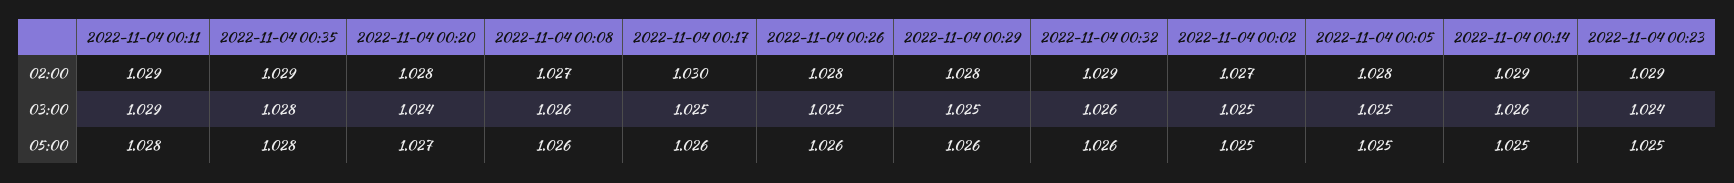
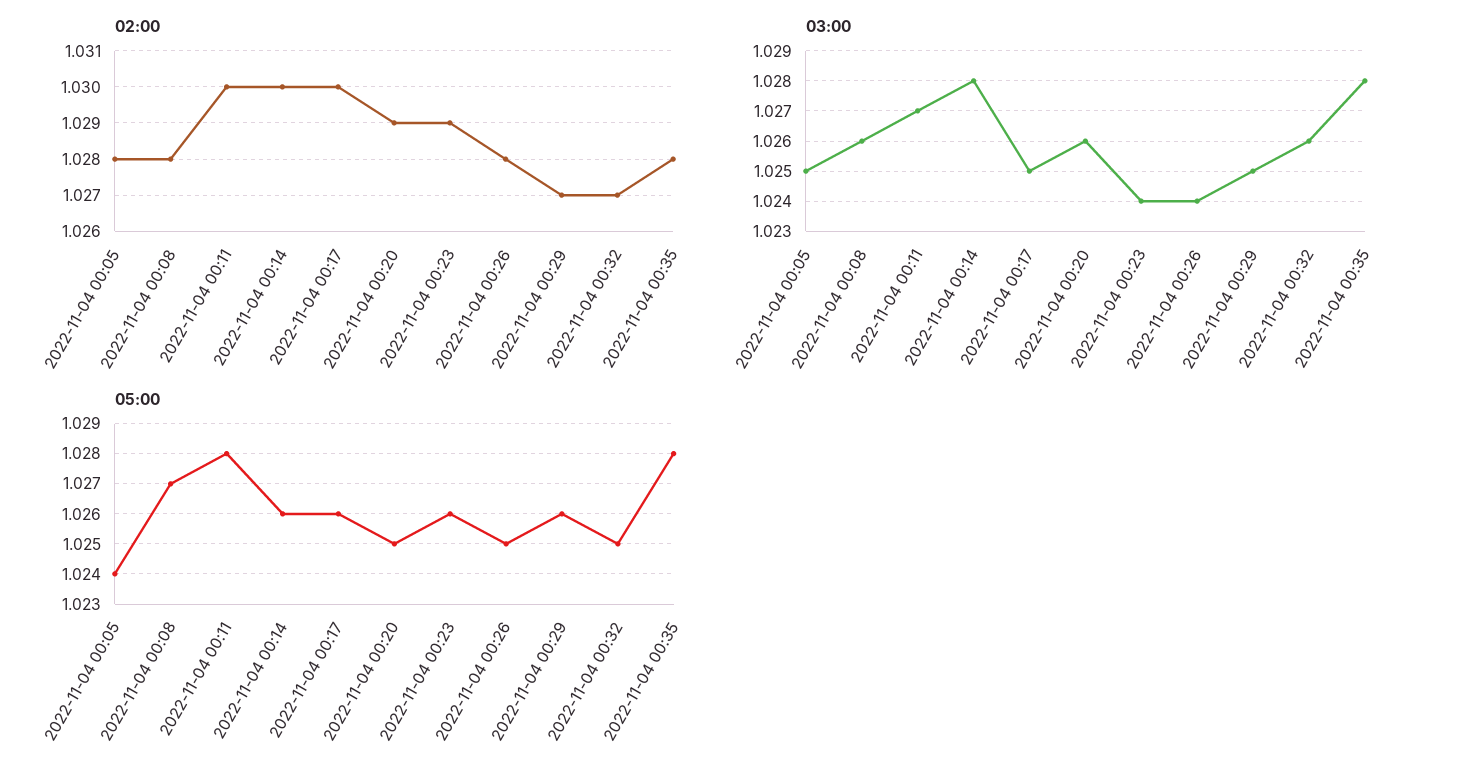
  {
    "02:00": {
-     "2022-11-04 00:11": 1.029,
+     "2022-11-04 00:11": 1.03,
-     "2022-11-04 00:35": 1.029,
+     "2022-11-04 00:35": 1.028,
-     "2022-11-04 00:20": 1.028,
+     "2022-11-04 00:20": 1.029,
-     "2022-11-04 00:08": 1.027,
+     "2022-11-04 00:08": 1.028,
      "2022-11-04 00:17": 1.03,
      "2022-11-04 00:26": 1.028,
-     "2022-11-04 00:29": 1.028,
+     "2022-11-04 00:29": 1.027,
-     "2022-11-04 00:32": 1.029,
+     "2022-11-04 00:32": 1.027,
-     "2022-11-04 00:02": 1.027,
      "2022-11-04 00:05": 1.028,
-     "2022-11-04 00:14": 1.029,
+     "2022-11-04 00:14": 1.03,
      "2022-11-04 00:23": 1.029
    },
    "03:00": {
-     "2022-11-04 00:11": 1.029,
+     "2022-11-04 00:11": 1.027,
      "2022-11-04 00:35": 1.028,
-     "2022-11-04 00:20": 1.024,
+     "2022-11-04 00:20": 1.026,
      "2022-11-04 00:08": 1.026,
      "2022-11-04 00:17": 1.025,
-     "2022-11-04 00:26": 1.025,
+     "2022-11-04 00:26": 1.024,
      "2022-11-04 00:29": 1.025,
      "2022-11-04 00:32": 1.026,
-     "2022-11-04 00:02": 1.025,
      "2022-11-04 00:05": 1.025,
-     "2022-11-04 00:14": 1.026,
+     "2022-11-04 00:14": 1.028,
      "2022-11-04 00:23": 1.024
    },
    "05:00": {
      "2022-11-04 00:11": 1.028,
      "2022-11-04 00:35": 1.028,
-     "2022-11-04 00:20": 1.027,
+     "2022-11-04 00:20": 1.025,
-     "2022-11-04 00:08": 1.026,
+     "2022-11-04 00:08": 1.027,
      "2022-11-04 00:17": 1.026,
-     "2022-11-04 00:26": 1.026,
+     "2022-11-04 00:26": 1.025,
      "2022-11-04 00:29": 1.026,
-     "2022-11-04 00:32": 1.026,
+     "2022-11-04 00:32": 1.025,
-     "2022-11-04 00:02": 1.025,
-     "2022-11-04 00:05": 1.025,
+     "2022-11-04 00:05": 1.024,
-     "2022-11-04 00:14": 1.025,
+     "2022-11-04 00:14": 1.026,
-     "2022-11-04 00:23": 1.025
+     "2022-11-04 00:23": 1.026
    }
  }

